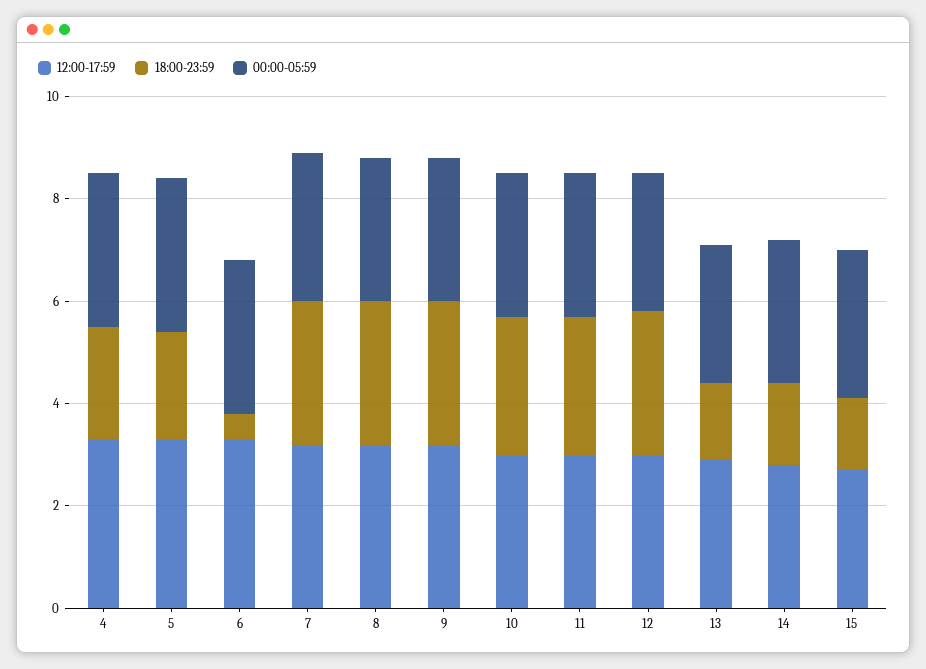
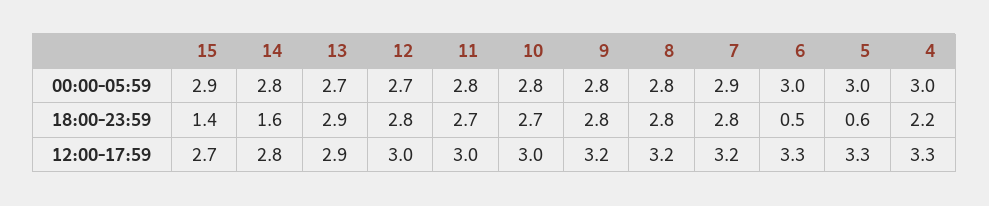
  {
    "12:00-17:59": {
      "4": 3.3,
      "5": 3.3,
      "6": 3.3,
      "7": 3.2,
      "8": 3.2,
      "9": 3.2,
      "10": 3,
      "11": 3,
      "12": 3,
      "13": 2.9,
      "14": 2.8,
      "15": 2.7
    },
    "18:00-23:59": {
      "4": 2.2,
-     "5": 2,
+     "5": 0.6,
      "6": 0.5,
      "7": 2.8,
      "8": 2.8,
      "9": 2.8,
      "10": 2.7,
      "11": 2.7,
      "12": 2.8,
-     "13": 1.5,
+     "13": 2.9,
      "14": 1.6,
      "15": 1.4
    },
    "00:00-05:59": {
      "4": 3,
      "5": 3,
      "6": 3,
      "7": 2.9,
      "8": 2.8,
      "9": 2.8,
      "10": 2.8,
      "11": 2.8,
      "12": 2.7,
      "13": 2.7,
      "14": 2.8,
      "15": 2.9
    }
  }

